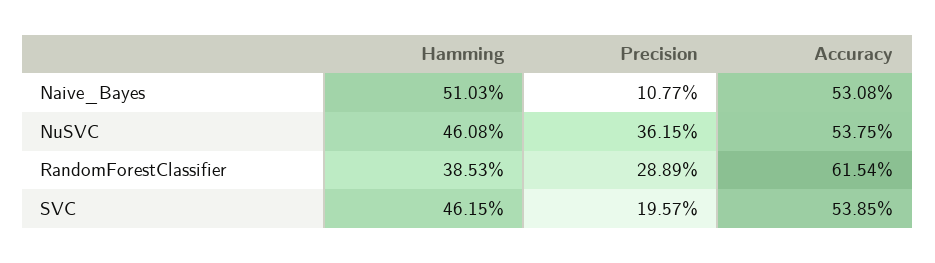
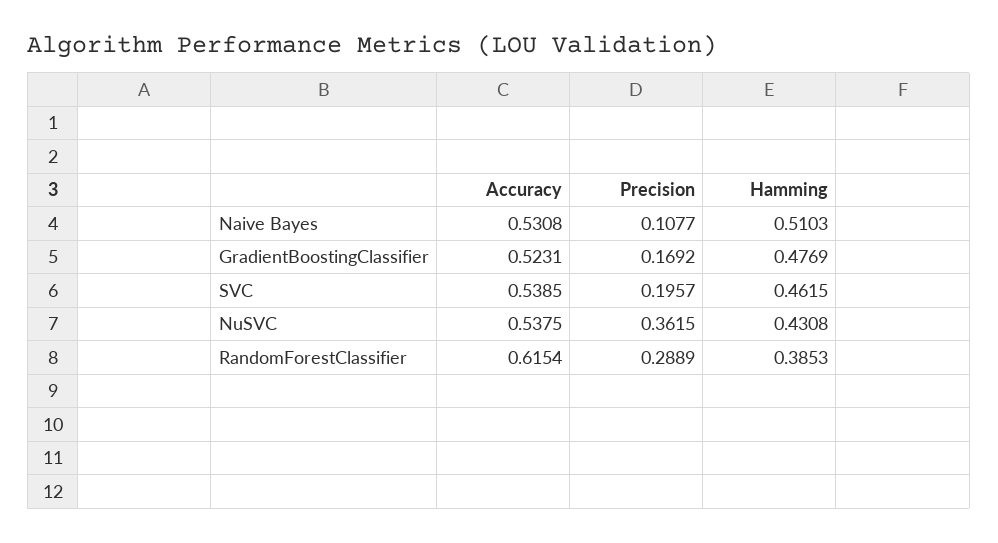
  {
    "Hamming": {
      "Naive_Bayes": 0.5103,
-     "NuSVC": 0.4608,
+     "NuSVC": 0.4308,
      "RandomForestClassifier": 0.3853,
-     "SVC": 0.4615
+     "SVC": 0.4615,
+     "GradientBoostingClassifier": 0.4769
    },
    "Precision": {
      "Naive_Bayes": 0.1077,
      "NuSVC": 0.3615,
      "RandomForestClassifier": 0.2889,
-     "SVC": 0.1957
+     "SVC": 0.1957,
+     "GradientBoostingClassifier": 0.1692
    },
    "Accuracy": {
      "Naive_Bayes": 0.5308,
      "NuSVC": 0.5375,
      "RandomForestClassifier": 0.6154,
-     "SVC": 0.5385
+     "SVC": 0.5385,
+     "GradientBoostingClassifier": 0.5231
    }
  }

